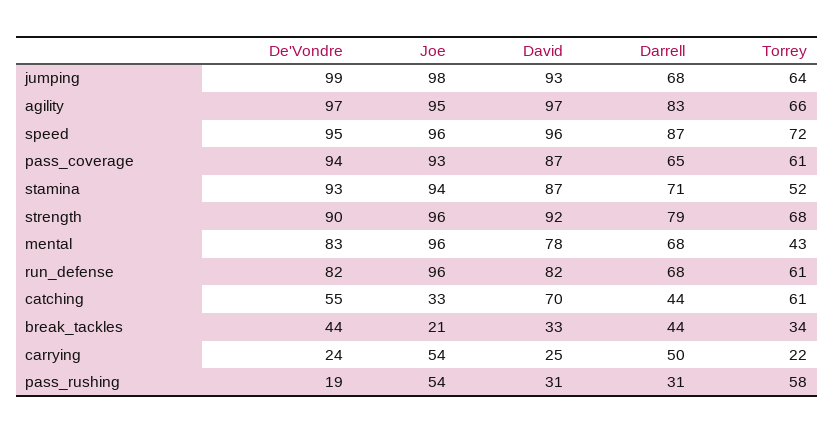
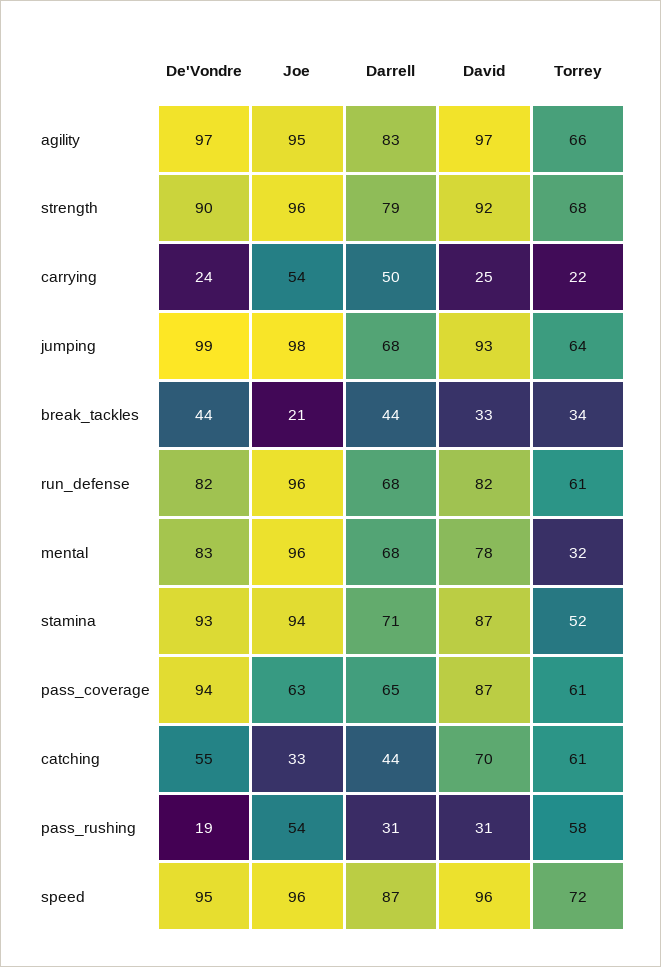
  {
    "De'Vondre": {
      "jumping": 99,
      "agility": 97,
      "speed": 95,
      "pass_coverage": 94,
      "stamina": 93,
      "strength": 90,
      "mental": 83,
      "run_defense": 82,
      "catching": 55,
      "break_tackles": 44,
      "carrying": 24,
      "pass_rushing": 19
    },
    "Joe": {
      "jumping": 98,
      "agility": 95,
      "speed": 96,
-     "pass_coverage": 93,
+     "pass_coverage": 63,
      "stamina": 94,
      "strength": 96,
      "mental": 96,
      "run_defense": 96,
      "catching": 33,
      "break_tackles": 21,
      "carrying": 54,
      "pass_rushing": 54
    },
    "David": {
      "jumping": 93,
      "agility": 97,
      "speed": 96,
      "pass_coverage": 87,
      "stamina": 87,
      "strength": 92,
      "mental": 78,
      "run_defense": 82,
      "catching": 70,
      "break_tackles": 33,
      "carrying": 25,
      "pass_rushing": 31
    },
    "Darrell": {
      "jumping": 68,
      "agility": 83,
      "speed": 87,
      "pass_coverage": 65,
      "stamina": 71,
      "strength": 79,
      "mental": 68,
      "run_defense": 68,
      "catching": 44,
      "break_tackles": 44,
      "carrying": 50,
      "pass_rushing": 31
    },
    "Torrey": {
      "jumping": 64,
      "agility": 66,
      "speed": 72,
      "pass_coverage": 61,
      "stamina": 52,
      "strength": 68,
-     "mental": 43,
+     "mental": 32,
      "run_defense": 61,
      "catching": 61,
      "break_tackles": 34,
      "carrying": 22,
      "pass_rushing": 58
    }
  }

